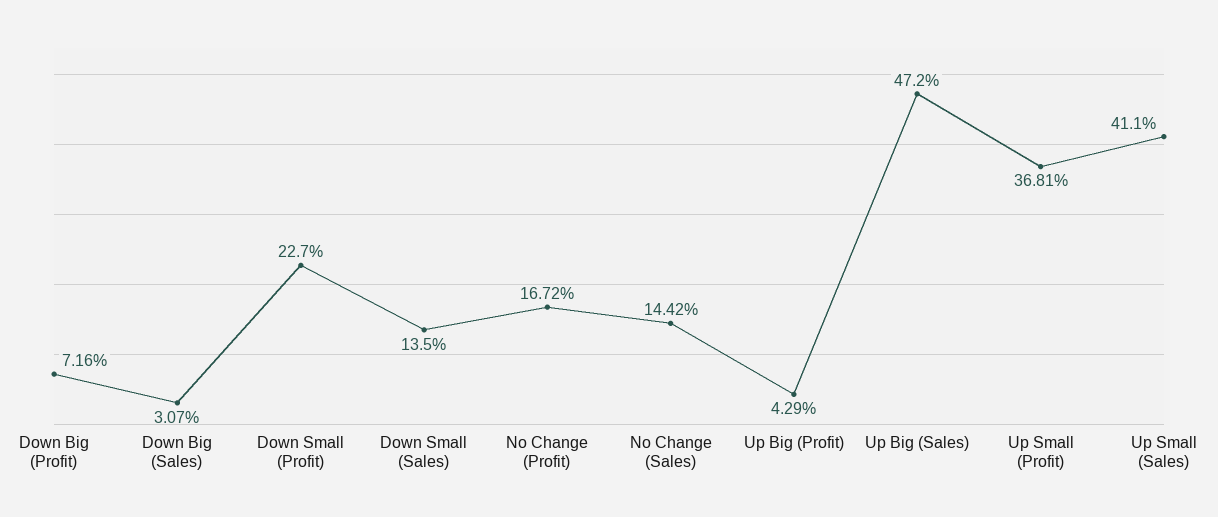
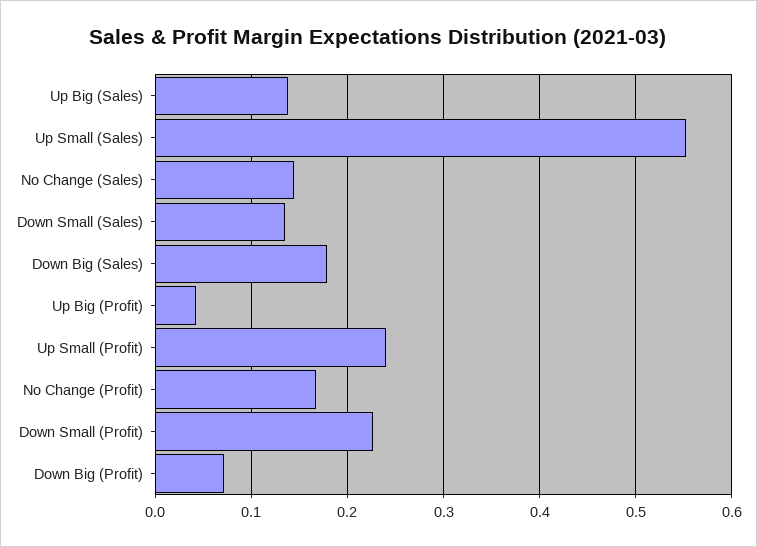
  {
    "Down Big (Profit)": 0.0716,
-   "Down Big (Sales)": 0.0307,
+   "Down Big (Sales)": 0.18,
    "Down Small (Profit)": 0.227,
    "Down Small (Sales)": 0.135,
    "No Change (Profit)": 0.1672,
    "No Change (Sales)": 0.1442,
    "Up Big (Profit)": 0.0429,
-   "Up Big (Sales)": 0.472,
+   "Up Big (Sales)": 0.14,
-   "Up Small (Profit)": 0.3681,
+   "Up Small (Profit)": 0.24,
-   "Up Small (Sales)": 0.411
+   "Up Small (Sales)": 0.55
  }

